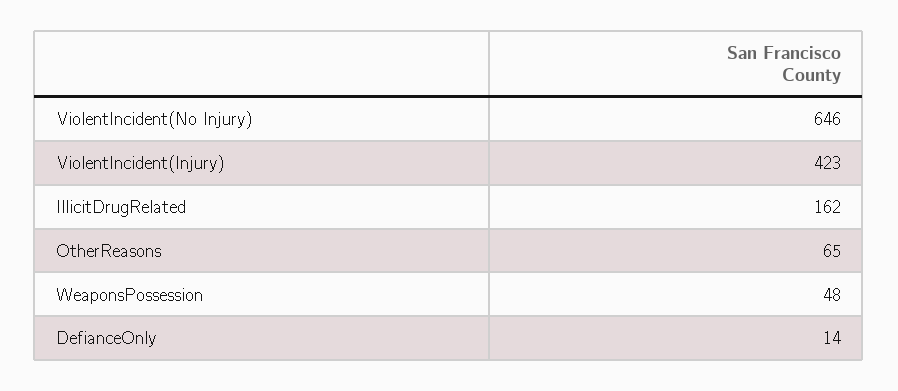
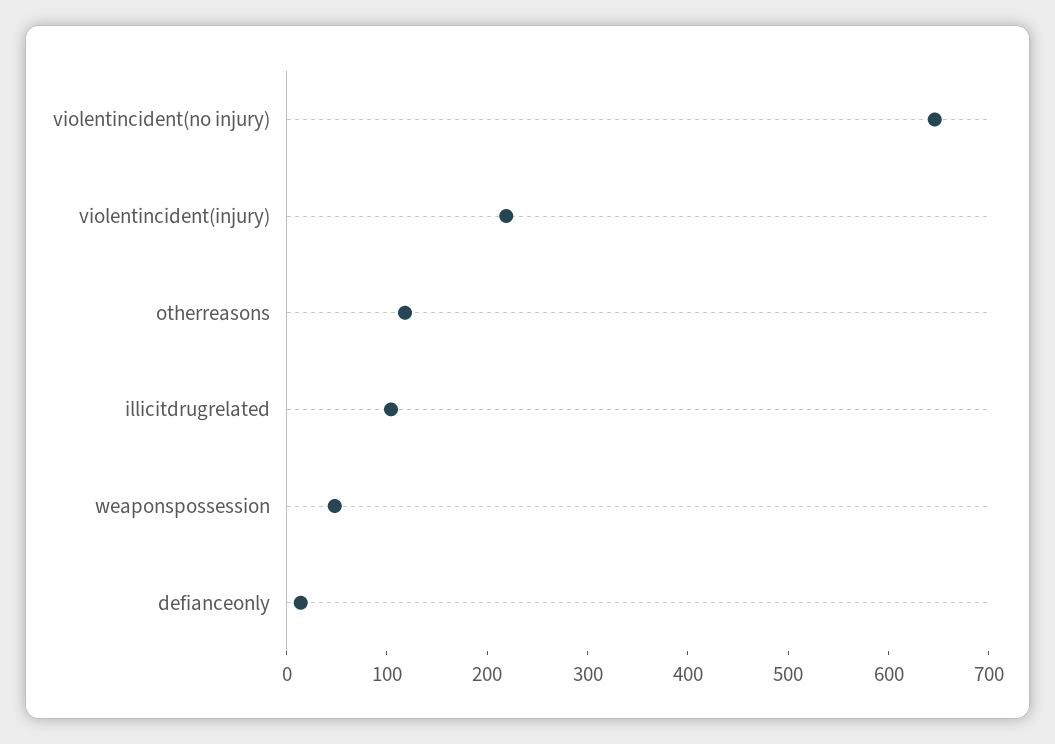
  {
    "ViolentIncident(No Injury)": 646,
-   "ViolentIncident(Injury)": 423,
+   "ViolentIncident(Injury)": 220,
-   "IllicitDrugRelated": 162,
+   "IllicitDrugRelated": 100,
-   "OtherReasons": 65,
+   "OtherReasons": 120,
    "WeaponsPossession": 48,
    "DefianceOnly": 14
  }

